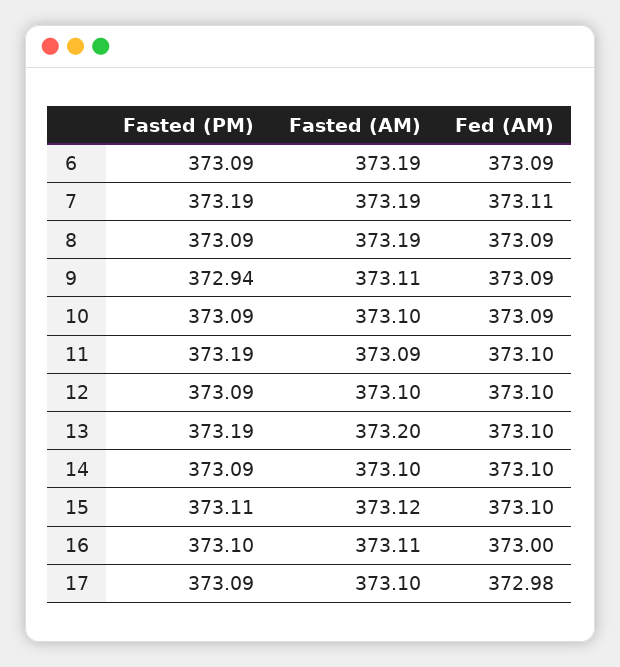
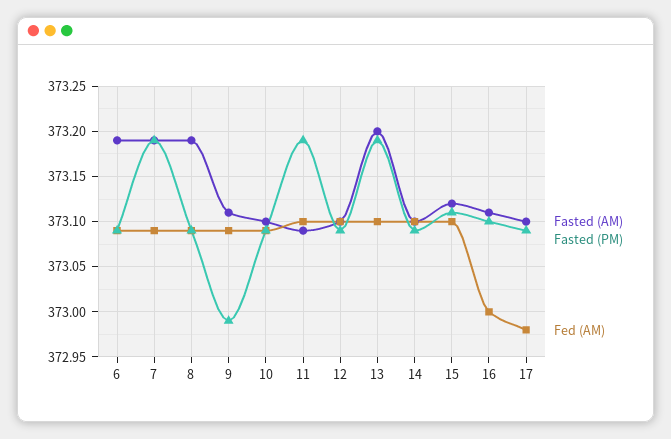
  {
    "Fasted (PM)": {
      "6": 373.09,
      "7": 373.19,
      "8": 373.09,
-     "9": 372.94,
+     "9": 372.99,
      "10": 373.09,
      "11": 373.19,
      "12": 373.09,
      "13": 373.19,
      "14": 373.09,
      "15": 373.11,
      "16": 373.1,
      "17": 373.09
    },
    "Fasted (AM)": {
      "6": 373.19,
      "7": 373.19,
      "8": 373.19,
      "9": 373.11,
      "10": 373.1,
      "11": 373.09,
      "12": 373.1,
      "13": 373.2,
      "14": 373.1,
      "15": 373.12,
      "16": 373.11,
      "17": 373.1
    },
    "Fed (AM)": {
      "6": 373.09,
-     "7": 373.11,
+     "7": 373.09,
      "8": 373.09,
      "9": 373.09,
      "10": 373.09,
      "11": 373.1,
      "12": 373.1,
      "13": 373.1,
      "14": 373.1,
      "15": 373.1,
      "16": 373,
      "17": 372.98
    }
  }

